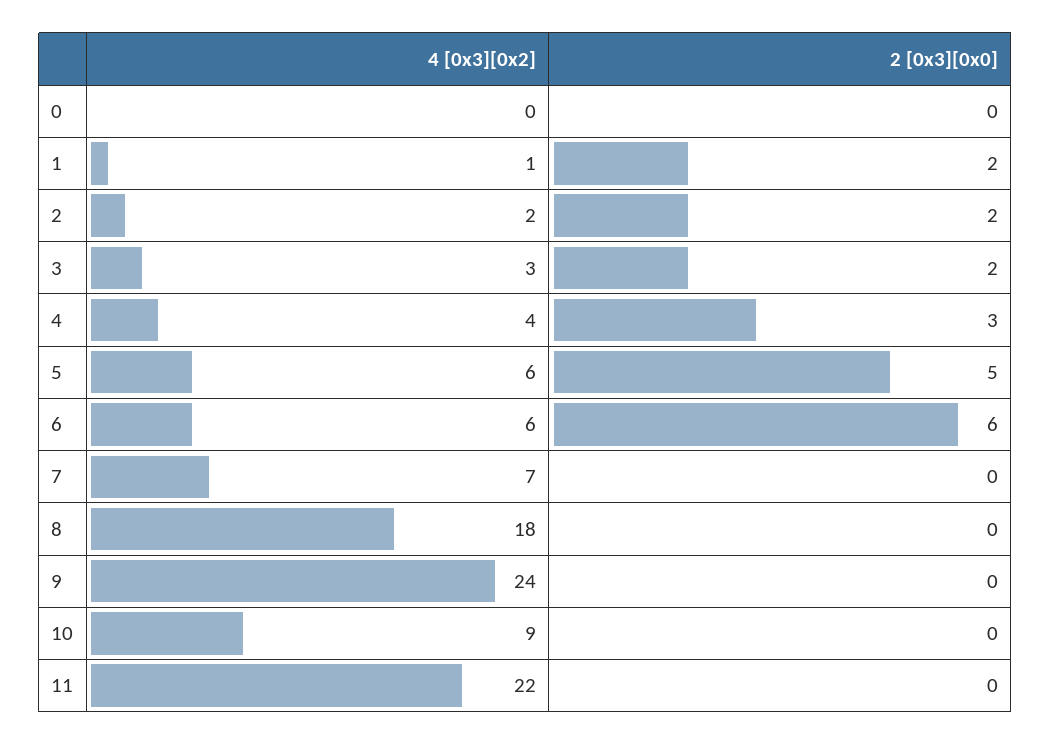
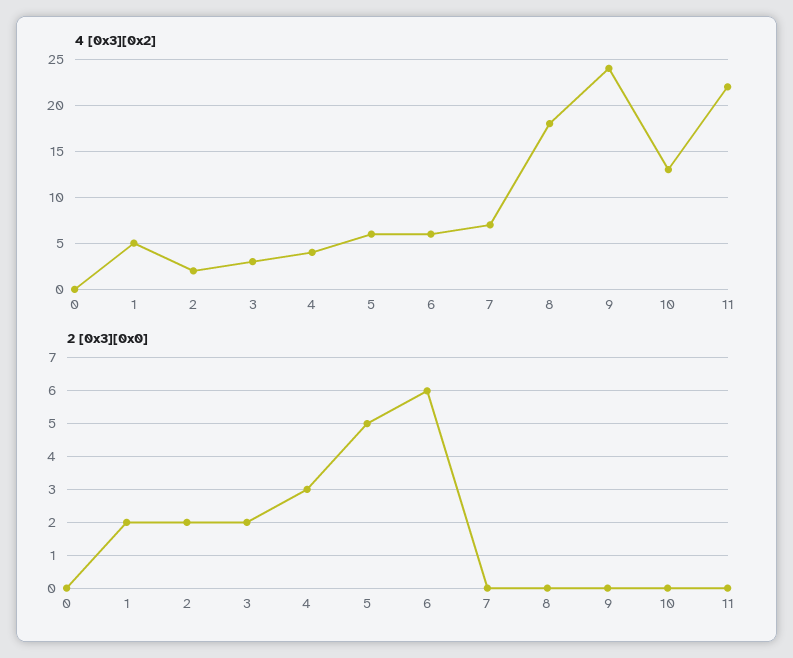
  {
    "4 [0x3][0x2]": {
      "0": 0,
-     "1": 1,
+     "1": 5,
      "2": 2,
      "3": 3,
      "4": 4,
      "5": 6,
      "6": 6,
      "7": 7,
      "8": 18,
      "9": 24,
-     "10": 9,
+     "10": 13,
      "11": 22
    },
    "2 [0x3][0x0]": {
      "0": 0,
      "1": 2,
      "2": 2,
      "3": 2,
      "4": 3,
      "5": 5,
      "6": 6,
      "7": 0,
      "8": 0,
      "9": 0,
      "10": 0,
      "11": 0
    }
  }

